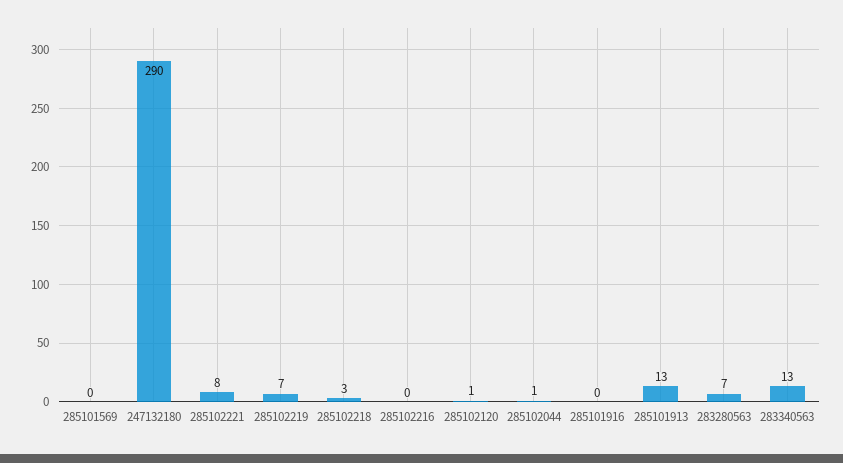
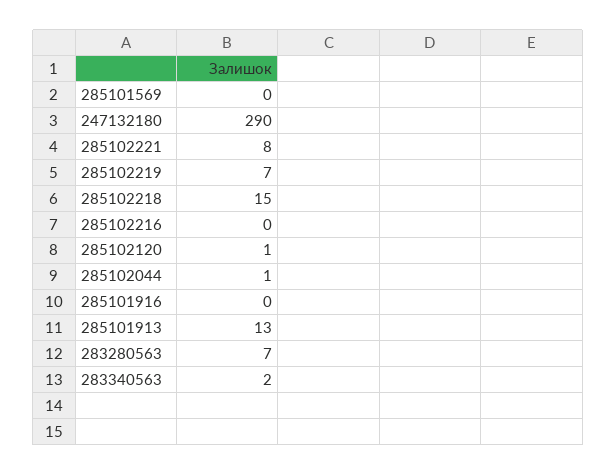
  {
    "285101569": 0,
    "247132180": 290,
    "285102221": 8,
    "285102219": 7,
-   "285102218": 3,
+   "285102218": 15,
    "285102216": 0,
    "285102120": 1,
    "285102044": 1,
    "285101916": 0,
    "285101913": 13,
    "283280563": 7,
-   "283340563": 13
+   "283340563": 2
  }

